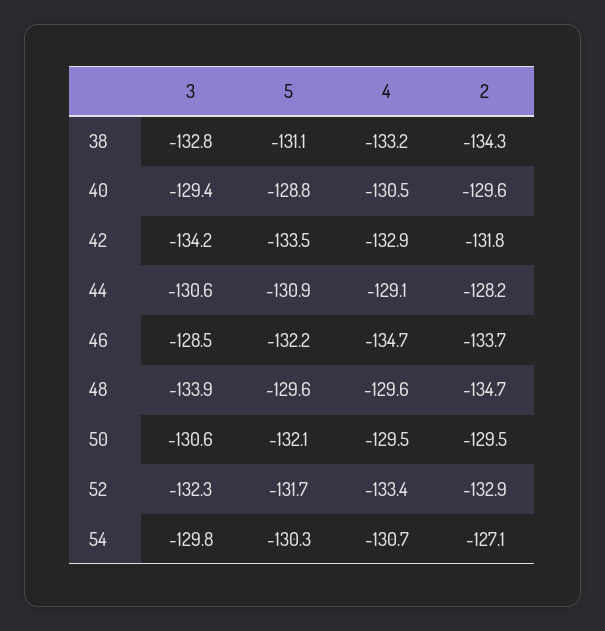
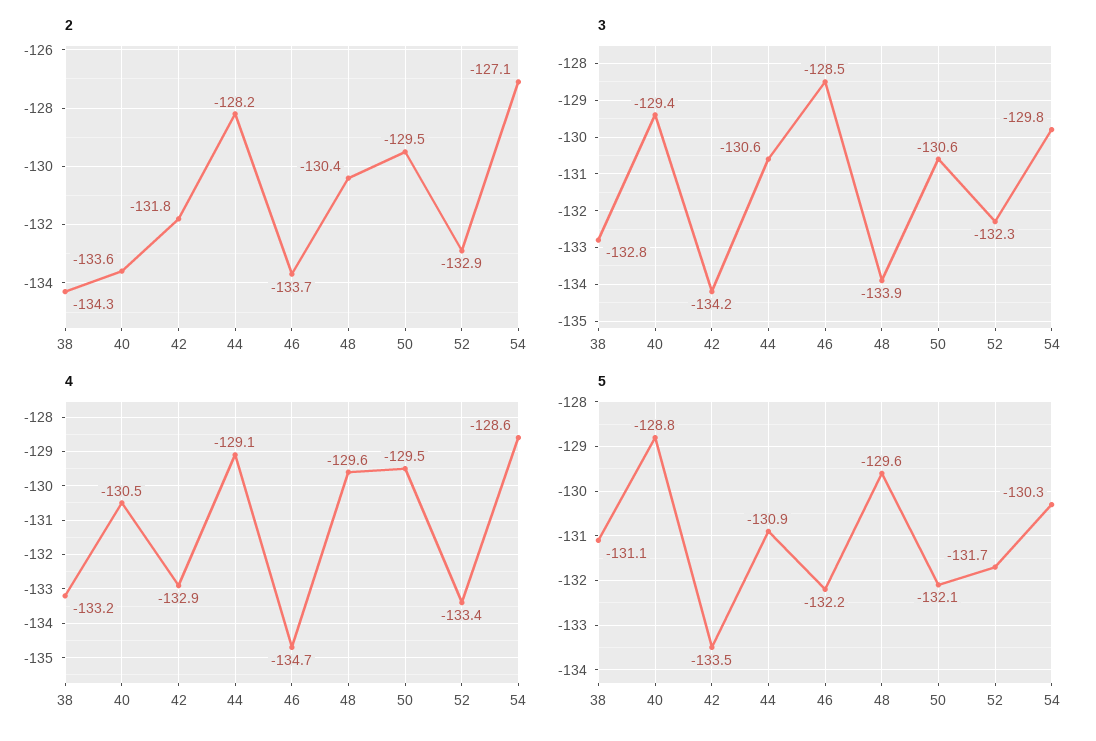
  {
    "3": {
      "38": -132.8,
      "40": -129.4,
      "42": -134.2,
      "44": -130.6,
      "46": -128.5,
      "48": -133.9,
      "50": -130.6,
      "52": -132.3,
      "54": -129.8
    },
    "5": {
      "38": -131.1,
      "40": -128.8,
      "42": -133.5,
      "44": -130.9,
      "46": -132.2,
      "48": -129.6,
      "50": -132.1,
      "52": -131.7,
      "54": -130.3
    },
    "4": {
      "38": -133.2,
      "40": -130.5,
      "42": -132.9,
      "44": -129.1,
      "46": -134.7,
      "48": -129.6,
      "50": -129.5,
      "52": -133.4,
-     "54": -130.7
+     "54": -128.6
    },
    "2": {
      "38": -134.3,
-     "40": -129.6,
+     "40": -133.6,
      "42": -131.8,
      "44": -128.2,
      "46": -133.7,
-     "48": -134.7,
+     "48": -130.4,
      "50": -129.5,
      "52": -132.9,
      "54": -127.1
    }
  }

